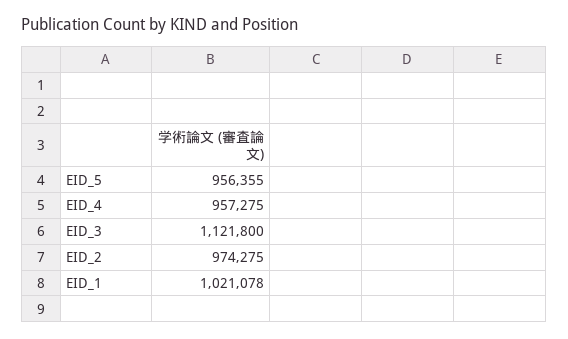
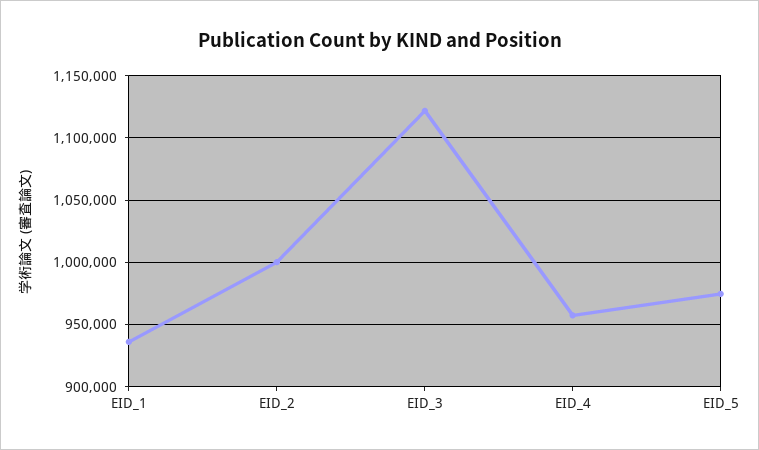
  {
-   "EID_5": 956355,
+   "EID_5": 975000,
    "EID_4": 957275,
    "EID_3": 1121800,
-   "EID_2": 974275,
+   "EID_2": 1000000,
-   "EID_1": 1021078
+   "EID_1": 935000
  }

